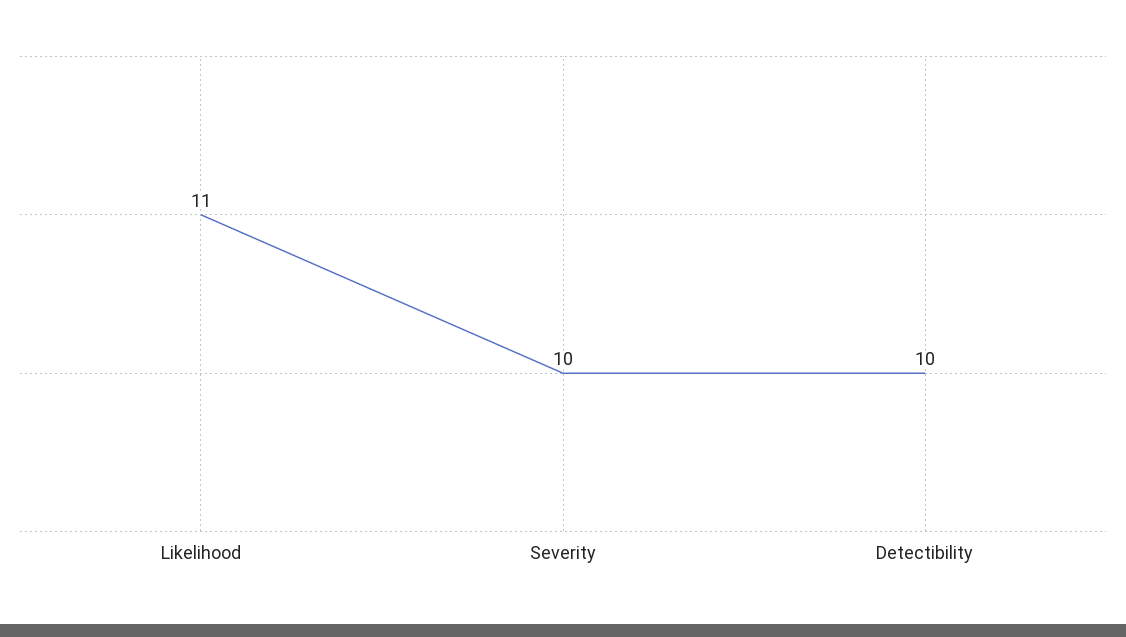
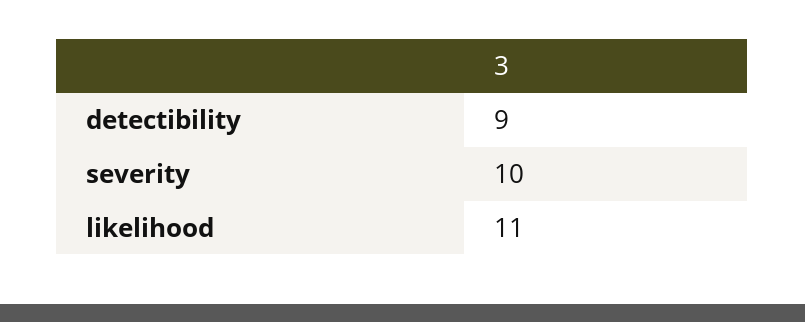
  {
    "Likelihood": 11,
    "Severity": 10,
-   "Detectibility": 10
+   "Detectibility": 9
  }

